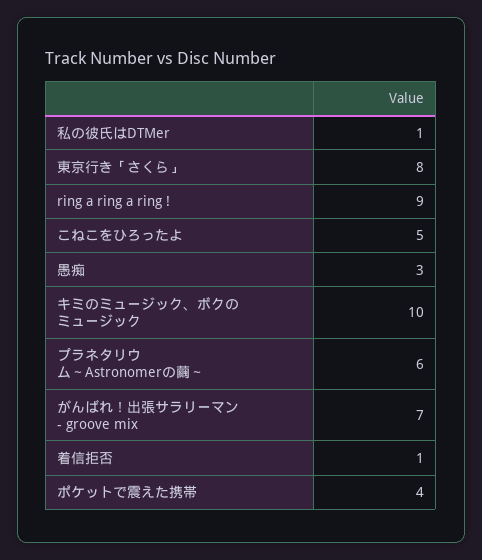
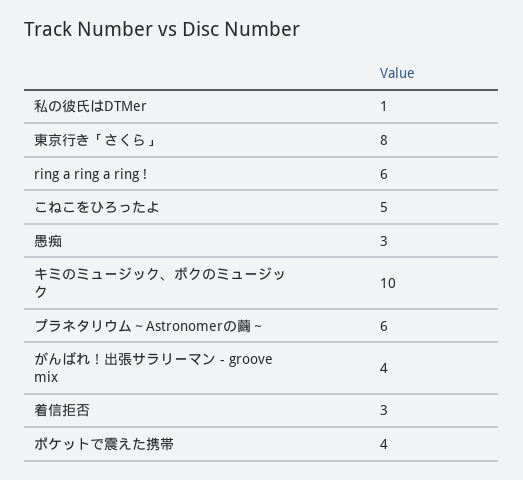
  {
    "私の彼氏はDTMer": 1,
    "東京行き「さくら」": 8,
-   "ring a ring a ring !": 9,
+   "ring a ring a ring !": 6,
    "こねこをひろったよ": 5,
    "愚痴": 3,
    "キミのミュージック、ボクのミュージック": 10,
    "プラネタリウム～Astronomerの繭～": 6,
-   "がんばれ！出張サラリーマン - groove mix": 7,
+   "がんばれ！出張サラリーマン - groove mix": 4,
-   "着信拒否": 1,
+   "着信拒否": 3,
    "ポケットで震えた携帯": 4
  }

